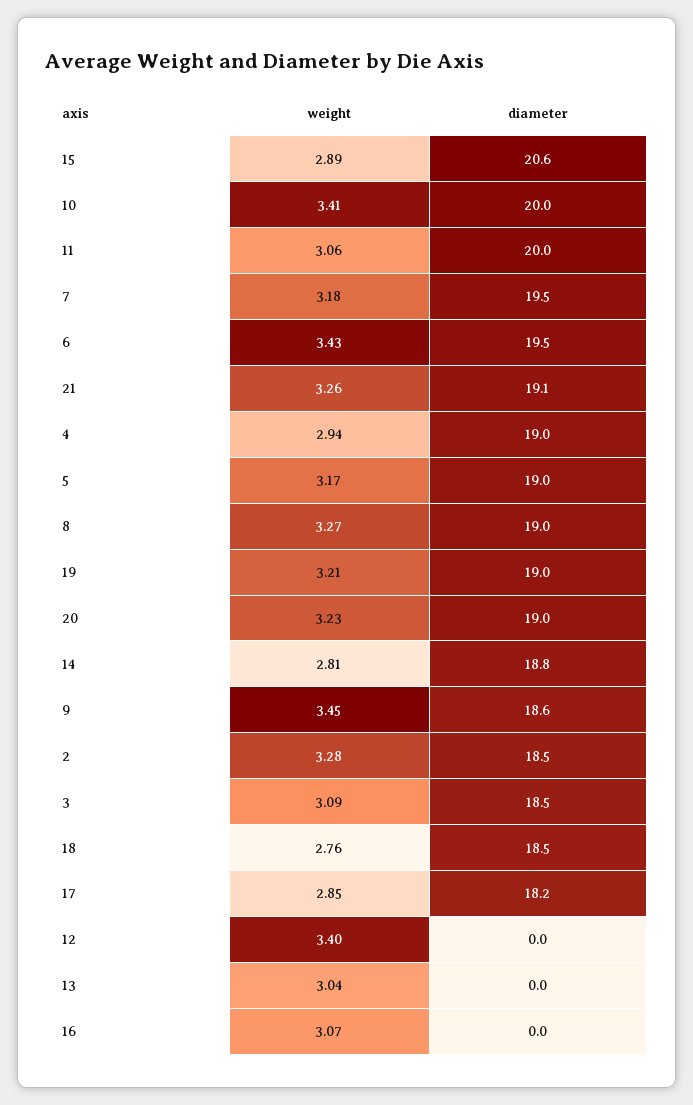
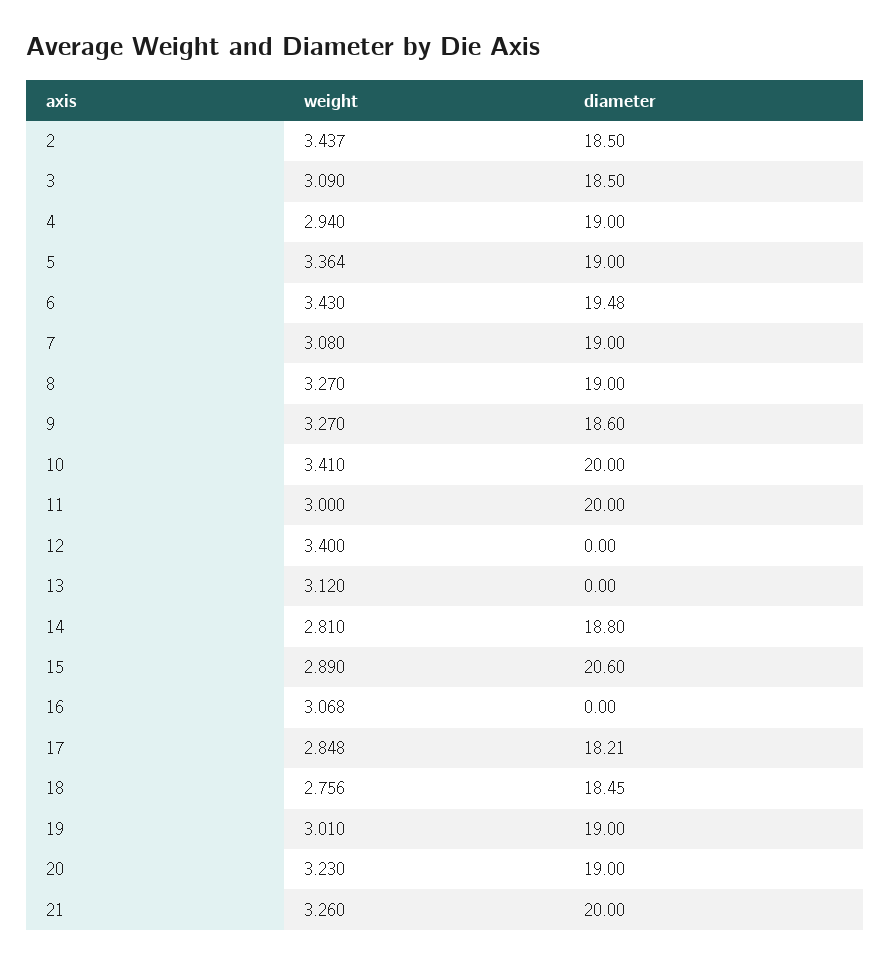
  {
    "weight": {
      "15": 2.89,
      "10": 3.41,
-     "11": 3.06,
+     "11": 3,
-     "7": 3.18,
+     "7": 3.08,
      "6": 3.43,
      "21": 3.26,
      "4": 2.94,
-     "5": 3.17,
+     "5": 3.364,
      "8": 3.27,
-     "19": 3.21,
+     "19": 3.01,
      "20": 3.23,
      "14": 2.81,
-     "9": 3.45,
+     "9": 3.27,
-     "2": 3.28,
+     "2": 3.437,
      "3": 3.09,
      "18": 2.756,
      "17": 2.848,
      "12": 3.4,
-     "13": 3.04,
+     "13": 3.12,
      "16": 3.068
    },
    "diameter": {
      "15": 20.6,
      "10": 20,
      "11": 20,
-     "7": 19.5,
+     "7": 19,
      "6": 19.48,
-     "21": 19.1,
+     "21": 20,
      "4": 19,
      "5": 19,
      "8": 19,
      "19": 19,
      "20": 19,
      "14": 18.8,
      "9": 18.6,
      "2": 18.5,
      "3": 18.5,
      "18": 18.45,
      "17": 18.21,
      "12": 0,
      "13": 0,
      "16": 0
    }
  }

